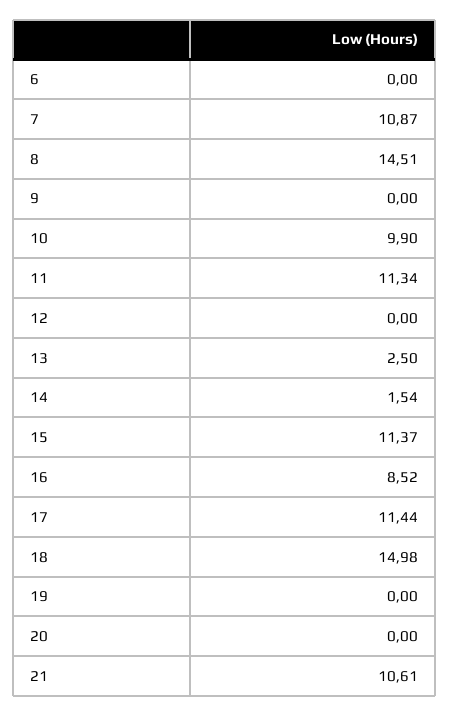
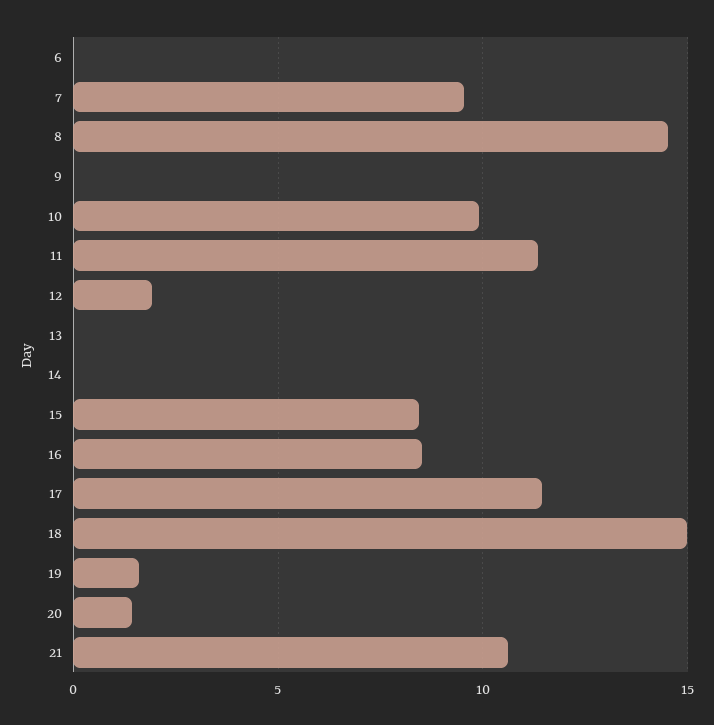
  {
    "6": 0,
-   "7": 10.87,
+   "7": 9.5,
    "8": 14.51,
    "9": 0,
    "10": 9.9,
    "11": 11.34,
-   "12": 0,
+   "12": 2,
-   "13": 2.5,
+   "13": 0,
-   "14": 1.54,
+   "14": 0,
-   "15": 11.37,
+   "15": 8.5,
    "16": 8.52,
    "17": 11.44,
    "18": 14.98,
-   "19": 0,
+   "19": 1.5,
-   "20": 0,
+   "20": 1.5,
    "21": 10.61
  }

